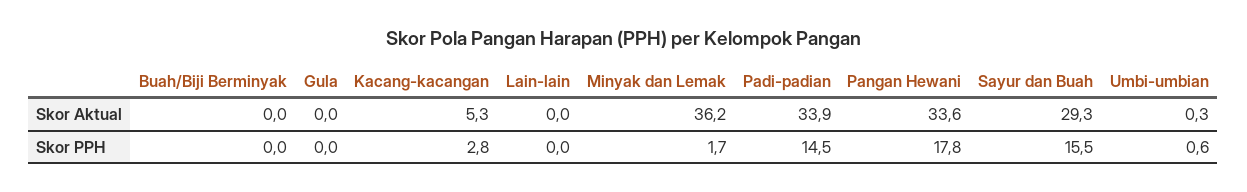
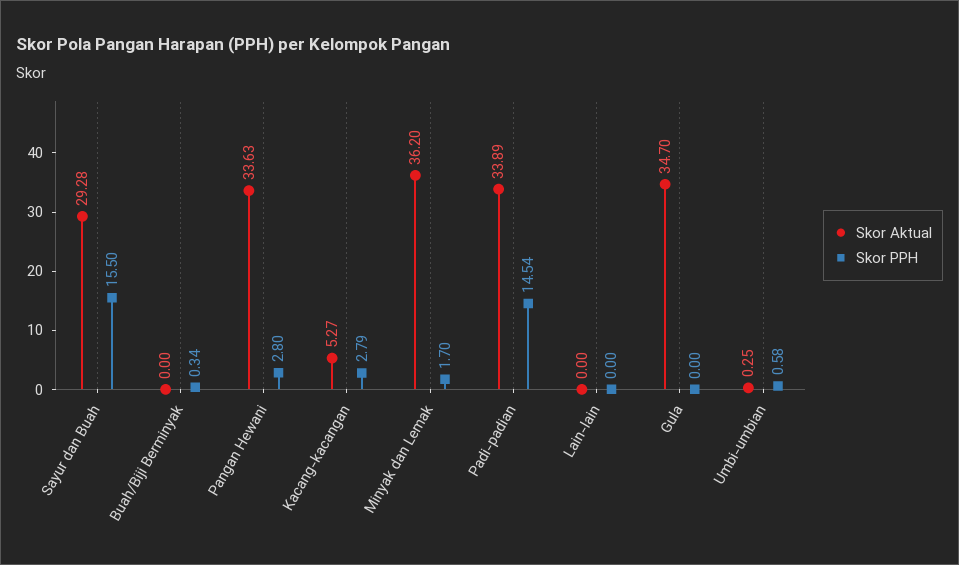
  {
    "Skor Aktual": {
      "Buah/Biji Berminyak": 0,
-     "Gula": 0,
+     "Gula": 34.7,
      "Kacang-kacangan": 5.27,
      "Lain-lain": 0,
      "Minyak dan Lemak": 36.2,
      "Padi-padian": 33.89,
      "Pangan Hewani": 33.63,
      "Sayur dan Buah": 29.28,
      "Umbi-umbian": 0.25
    },
    "Skor PPH": {
-     "Buah/Biji Berminyak": 0,
+     "Buah/Biji Berminyak": 0.34,
      "Gula": 0,
      "Kacang-kacangan": 2.79,
      "Lain-lain": 0,
      "Minyak dan Lemak": 1.7,
      "Padi-padian": 14.54,
-     "Pangan Hewani": 17.8,
+     "Pangan Hewani": 2.8,
      "Sayur dan Buah": 15.5,
      "Umbi-umbian": 0.58
    }
  }

